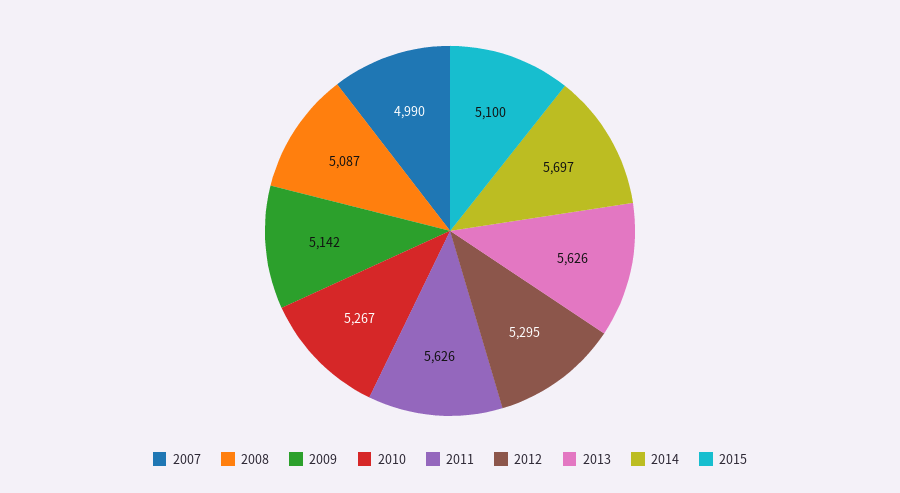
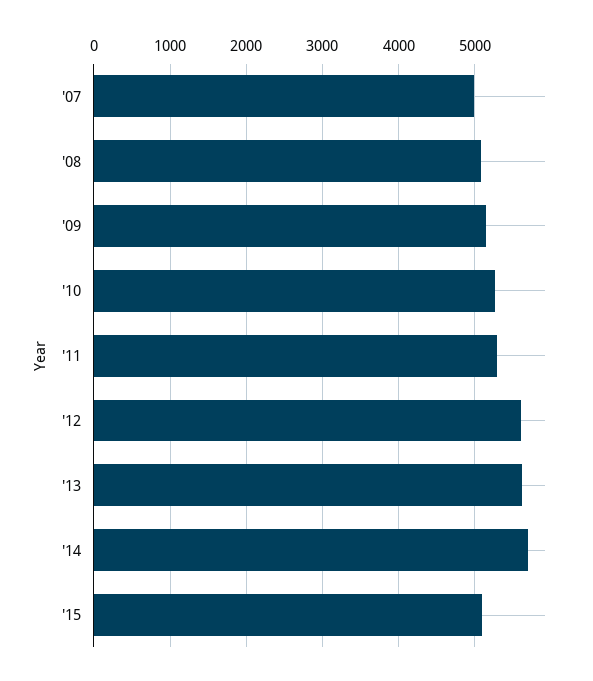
  {
    "2007": 4990,
    "2008": 5087,
    "2009": 5142,
    "2010": 5267,
-   "2011": 5626,
+   "2011": 5300,
-   "2012": 5295,
+   "2012": 5600,
    "2013": 5626,
    "2014": 5697,
    "2015": 5100
  }

